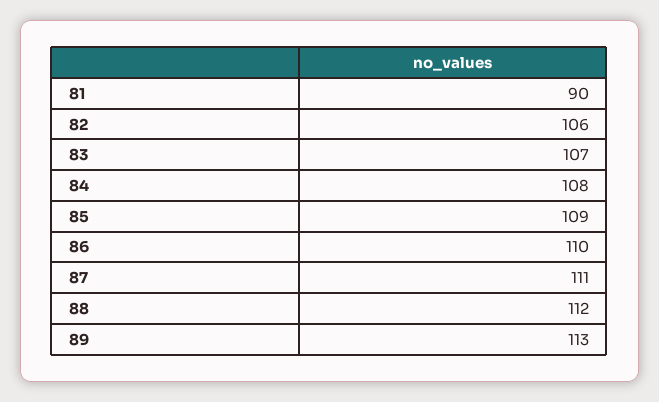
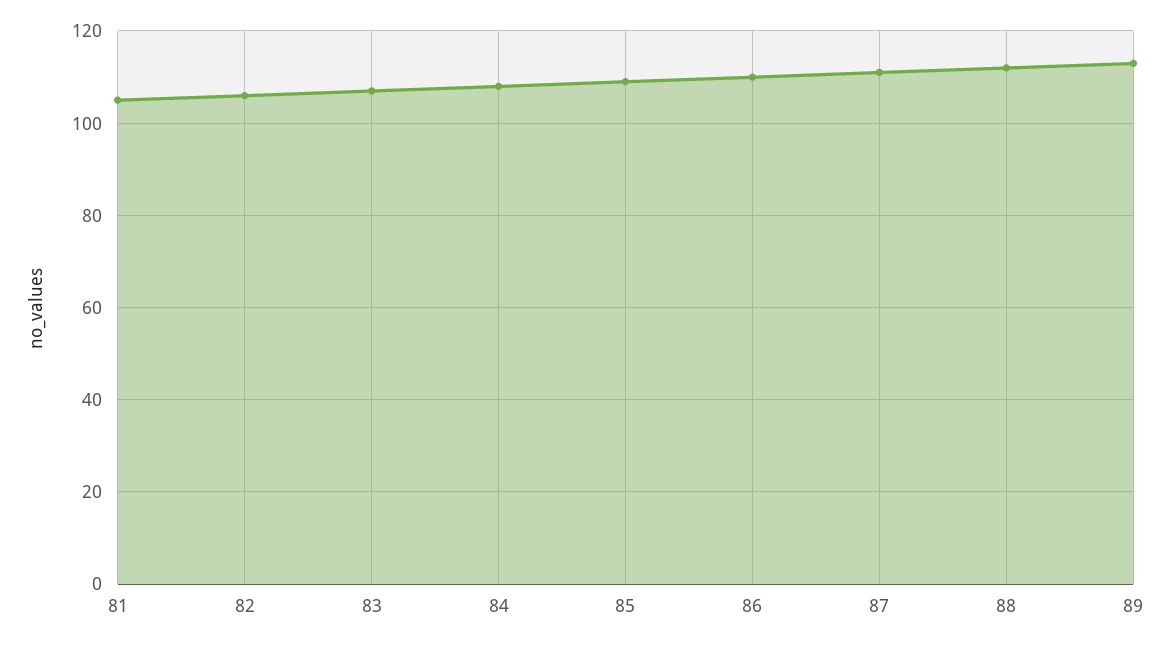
  {
-   "81": 90,
+   "81": 105,
    "82": 106,
    "83": 107,
    "84": 108,
    "85": 109,
    "86": 110,
    "87": 111,
    "88": 112,
    "89": 113
  }

